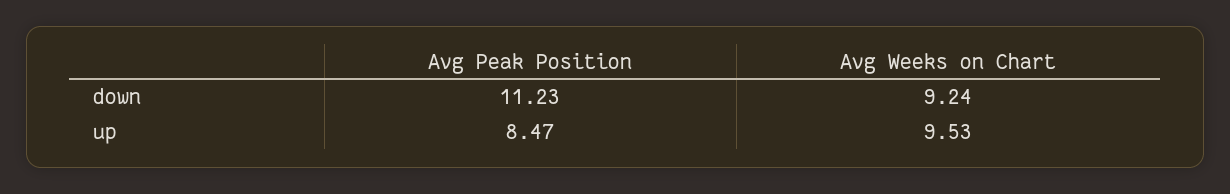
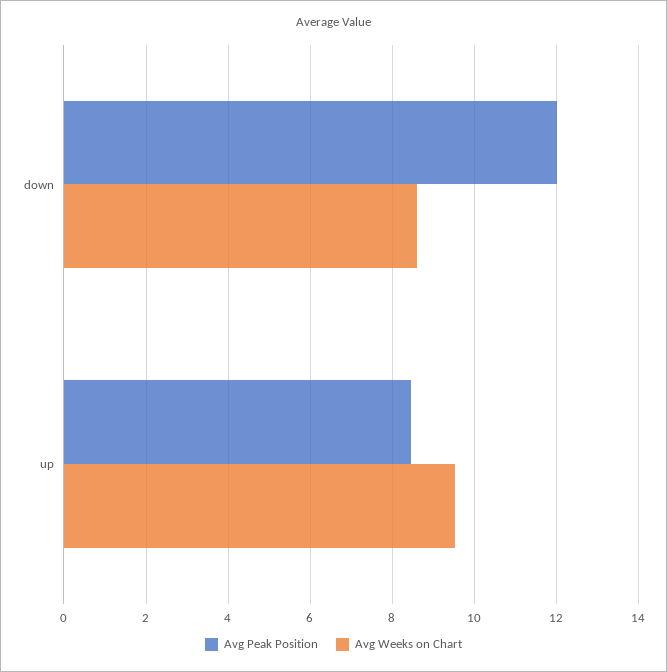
  {
    "Avg Peak Position": {
-     "down": 11.23,
+     "down": 12,
      "up": 8.47
    },
    "Avg Weeks on Chart": {
-     "down": 9.24,
+     "down": 8.6,
      "up": 9.53
    }
  }

